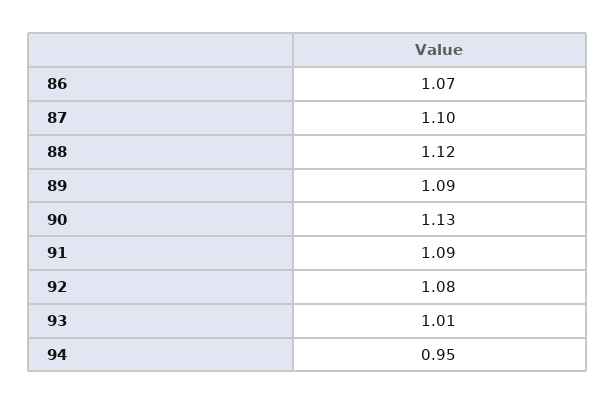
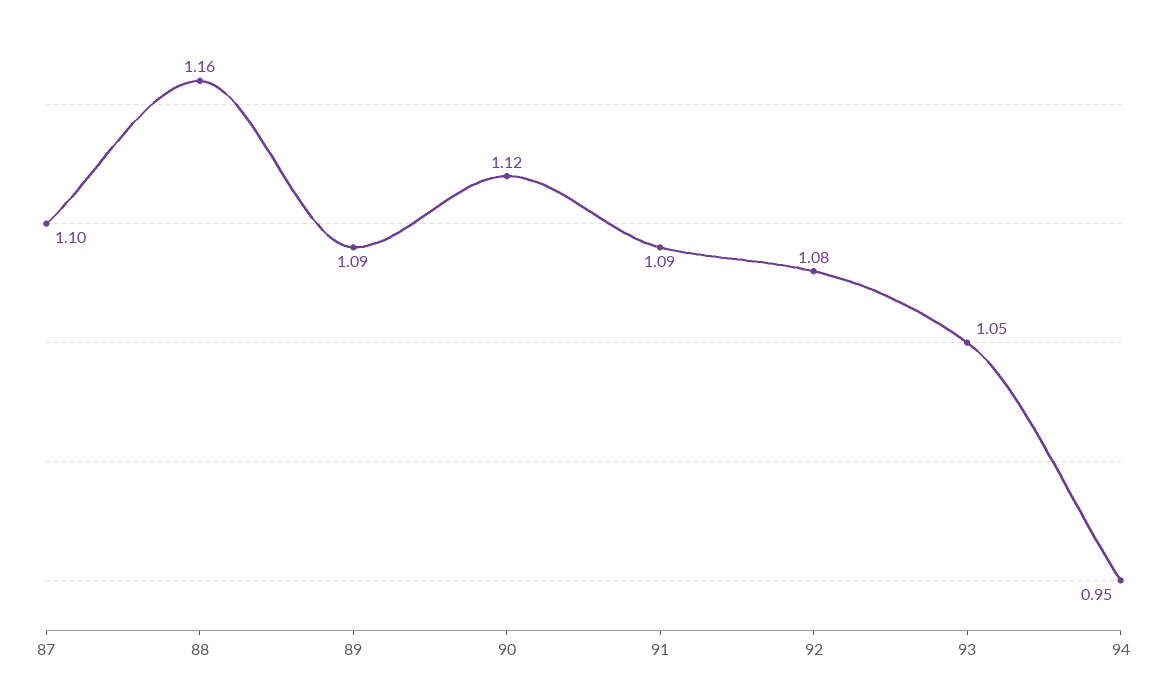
  {
-   "86": 1.07,
    "87": 1.1,
-   "88": 1.12,
+   "88": 1.16,
    "89": 1.09,
-   "90": 1.13,
+   "90": 1.12,
    "91": 1.09,
    "92": 1.08,
-   "93": 1.01,
+   "93": 1.05,
    "94": 0.95
  }

